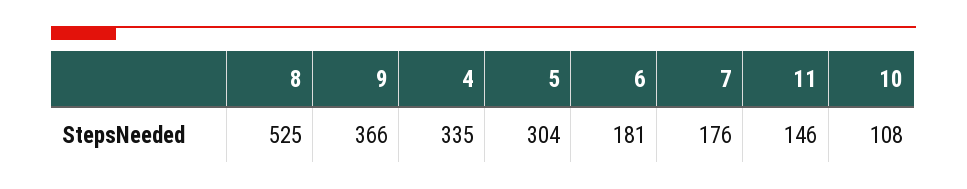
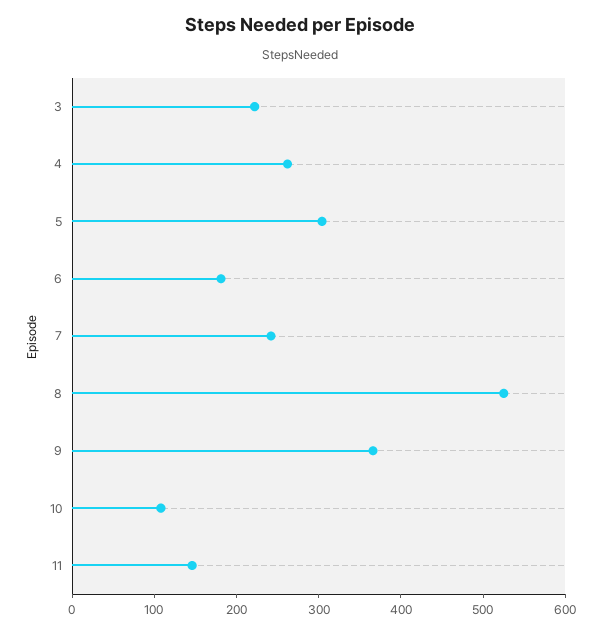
  {
    "8": 525,
    "9": 366,
-   "4": 335,
+   "4": 260,
    "5": 304,
    "6": 181,
-   "7": 176,
+   "7": 240,
    "11": 146,
-   "10": 108
+   "10": 108,
+   "3": 220
  }

